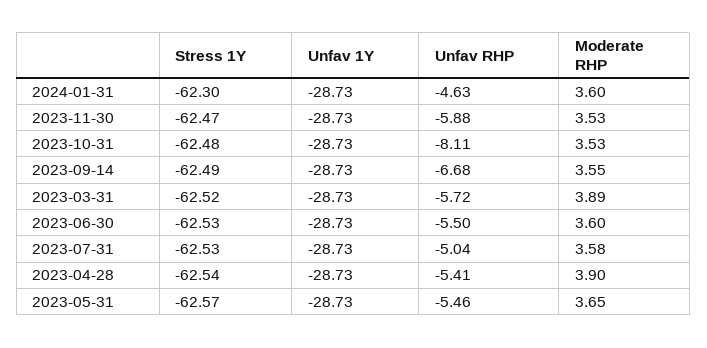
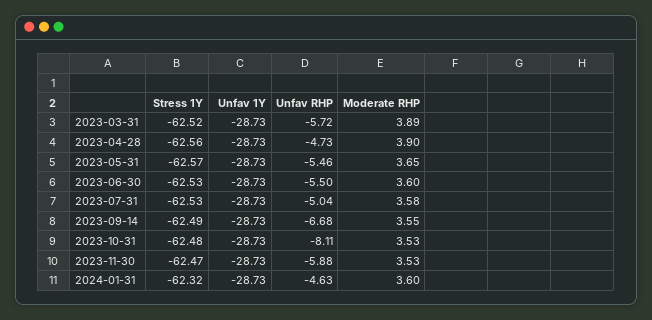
  {
    "Stress 1Y": {
-     "2024-01-31": -62.3,
+     "2024-01-31": -62.32,
      "2023-11-30": -62.47,
      "2023-10-31": -62.48,
      "2023-09-14": -62.49,
      "2023-03-31": -62.52,
      "2023-06-30": -62.53,
      "2023-07-31": -62.53,
-     "2023-04-28": -62.54,
+     "2023-04-28": -62.56,
      "2023-05-31": -62.57
    },
    "Unfav 1Y": {
      "2024-01-31": -28.73,
      "2023-11-30": -28.73,
      "2023-10-31": -28.73,
      "2023-09-14": -28.73,
      "2023-03-31": -28.73,
      "2023-06-30": -28.73,
      "2023-07-31": -28.73,
      "2023-04-28": -28.73,
      "2023-05-31": -28.73
    },
    "Unfav RHP": {
      "2024-01-31": -4.63,
      "2023-11-30": -5.88,
      "2023-10-31": -8.11,
      "2023-09-14": -6.68,
      "2023-03-31": -5.72,
      "2023-06-30": -5.5,
      "2023-07-31": -5.04,
-     "2023-04-28": -5.41,
+     "2023-04-28": -4.73,
      "2023-05-31": -5.46
    },
    "Moderate RHP": {
      "2024-01-31": 3.6,
      "2023-11-30": 3.53,
      "2023-10-31": 3.53,
      "2023-09-14": 3.55,
      "2023-03-31": 3.89,
      "2023-06-30": 3.6,
      "2023-07-31": 3.58,
      "2023-04-28": 3.9,
      "2023-05-31": 3.65
    }
  }

